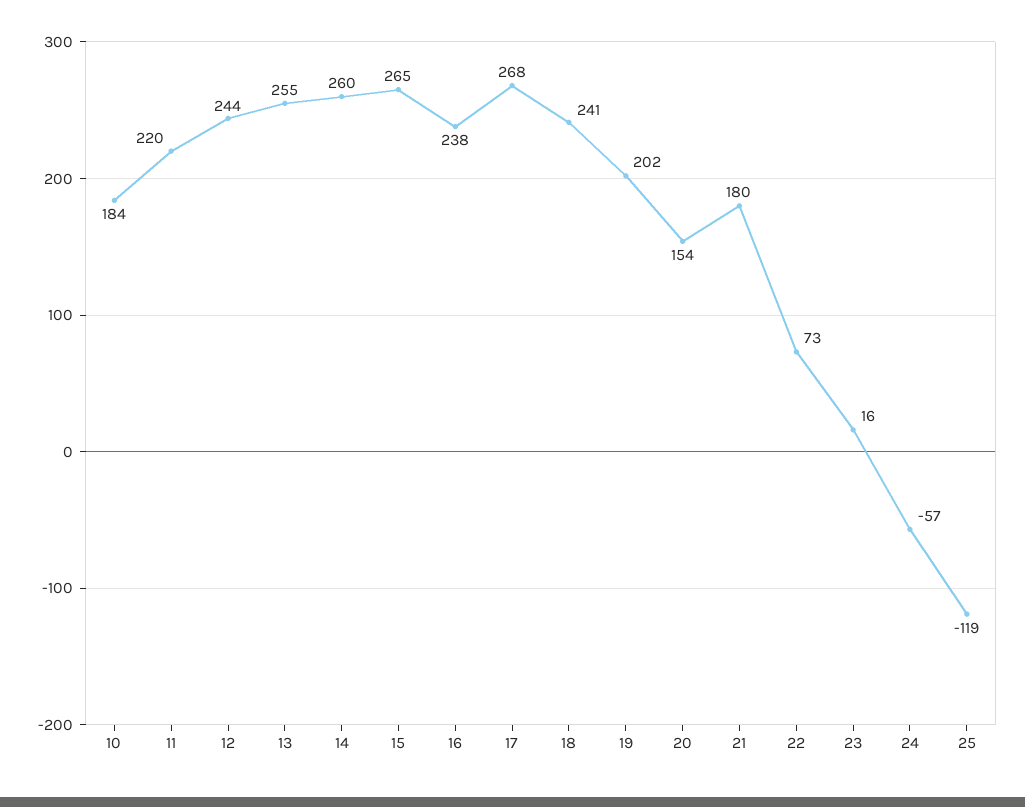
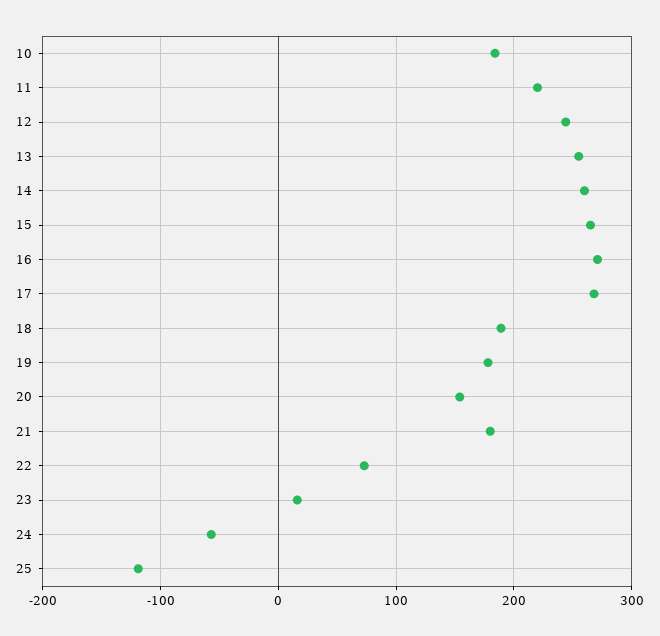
  {
    "10": 184,
    "11": 220,
    "12": 244,
    "13": 255,
    "14": 260,
    "15": 265,
-   "16": 238,
+   "16": 270,
    "17": 268,
-   "18": 241,
+   "18": 190,
-   "19": 202,
+   "19": 180,
    "20": 154,
    "21": 180,
    "22": 73,
    "23": 16,
    "24": -57,
    "25": -119
  }

